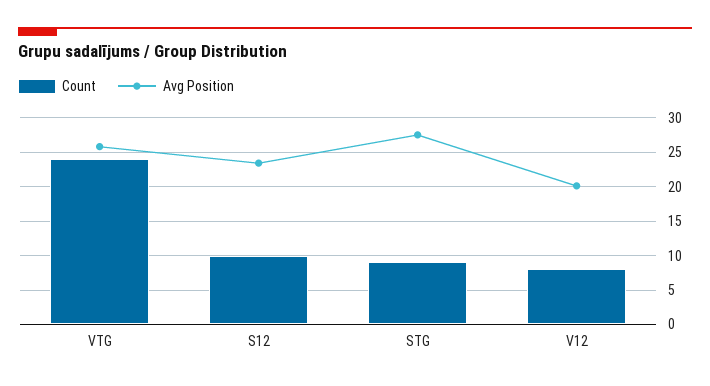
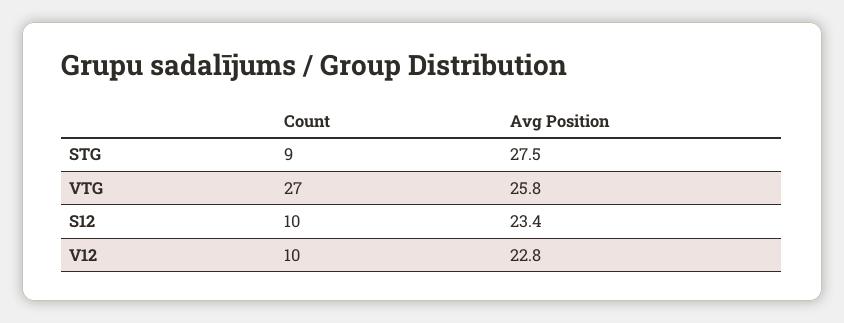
  {
    "Count": {
-     "VTG": 24,
+     "VTG": 27,
      "S12": 10,
      "STG": 9,
-     "V12": 8
+     "V12": 10
    },
    "Avg Position": {
      "VTG": 25.8,
      "S12": 23.4,
      "STG": 27.5,
-     "V12": 20
+     "V12": 22.8
    }
  }

